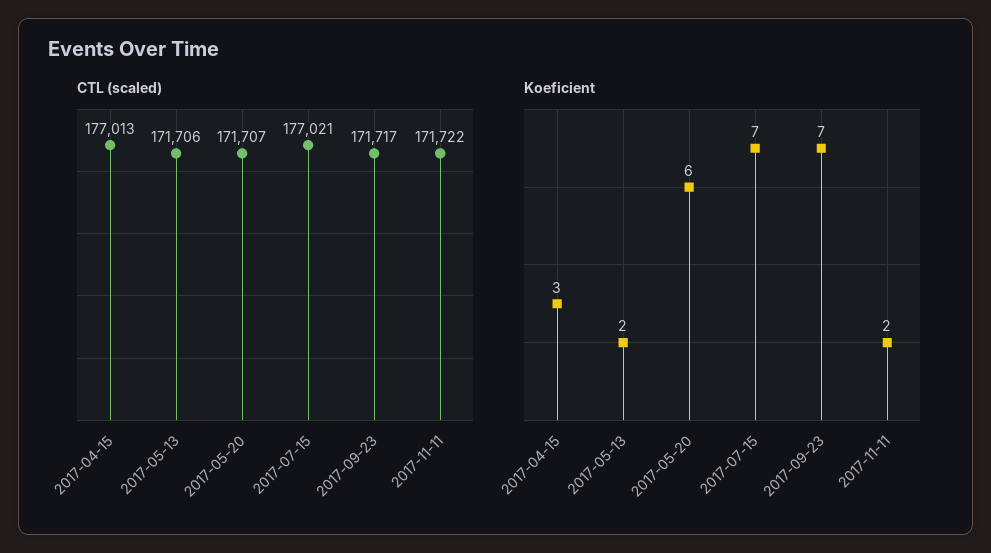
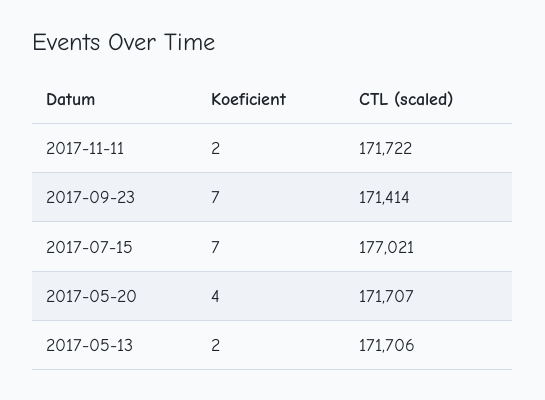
  {
    "CTL (scaled)": {
-     "2017-04-15": 177013,
      "2017-05-13": 171706,
      "2017-05-20": 171707,
      "2017-07-15": 177021,
-     "2017-09-23": 171717,
+     "2017-09-23": 171414,
      "2017-11-11": 171722
    },
    "Koeficient": {
-     "2017-04-15": 3,
      "2017-05-13": 2,
-     "2017-05-20": 6,
+     "2017-05-20": 4,
      "2017-07-15": 7,
      "2017-09-23": 7,
      "2017-11-11": 2
    }
  }

